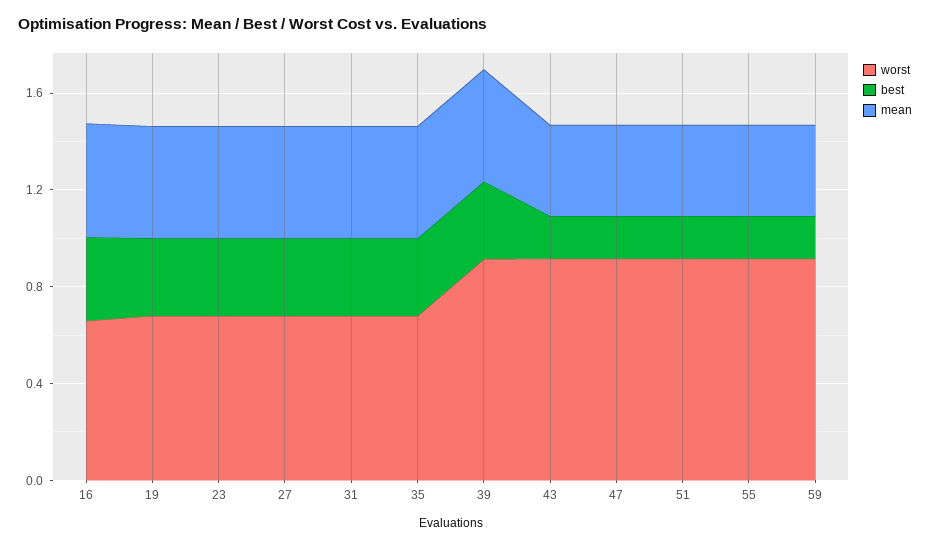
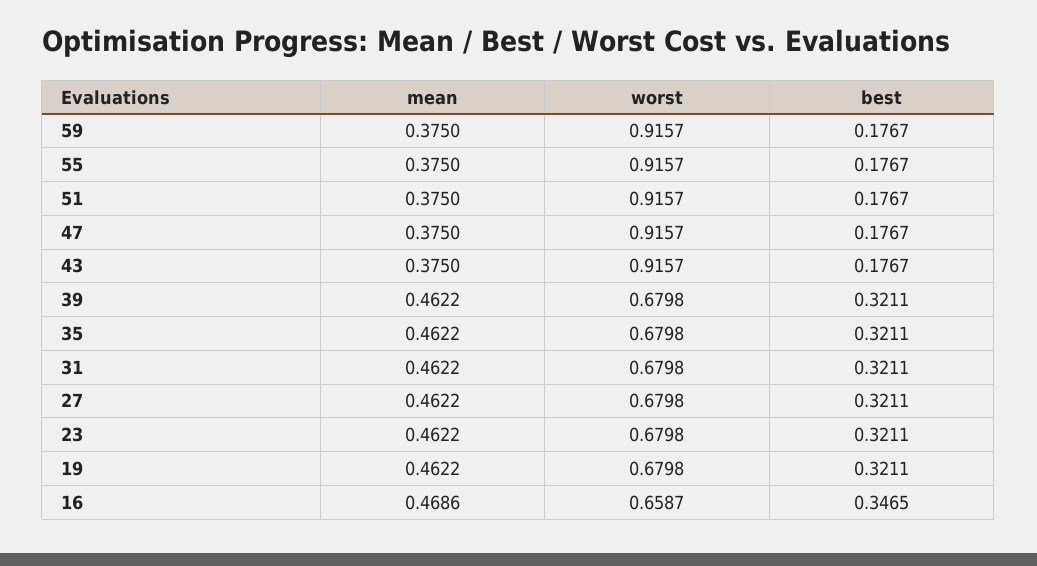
  {
    "worst": {
      "16": 0.6587,
      "19": 0.6798,
      "23": 0.6798,
      "27": 0.6798,
      "31": 0.6798,
      "35": 0.6798,
-     "39": 0.9,
+     "39": 0.6798,
      "43": 0.9157,
      "47": 0.9157,
      "51": 0.9157,
      "55": 0.9157,
      "59": 0.9157
    },
    "best": {
      "16": 0.3465,
      "19": 0.3211,
      "23": 0.3211,
      "27": 0.3211,
      "31": 0.3211,
      "35": 0.3211,
      "39": 0.3211,
      "43": 0.1767,
      "47": 0.1767,
      "51": 0.1767,
      "55": 0.1767,
      "59": 0.1767
    },
    "mean": {
      "16": 0.4686,
      "19": 0.4622,
      "23": 0.4622,
      "27": 0.4622,
      "31": 0.4622,
      "35": 0.4622,
      "39": 0.4622,
      "43": 0.375,
      "47": 0.375,
      "51": 0.375,
      "55": 0.375,
      "59": 0.375
    }
  }

